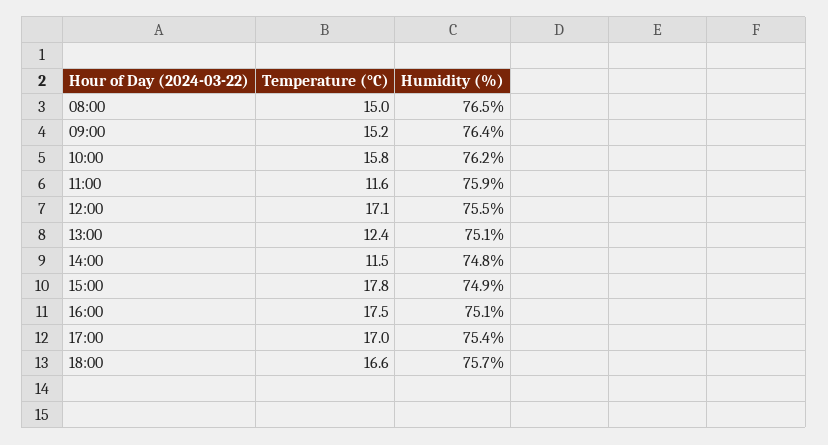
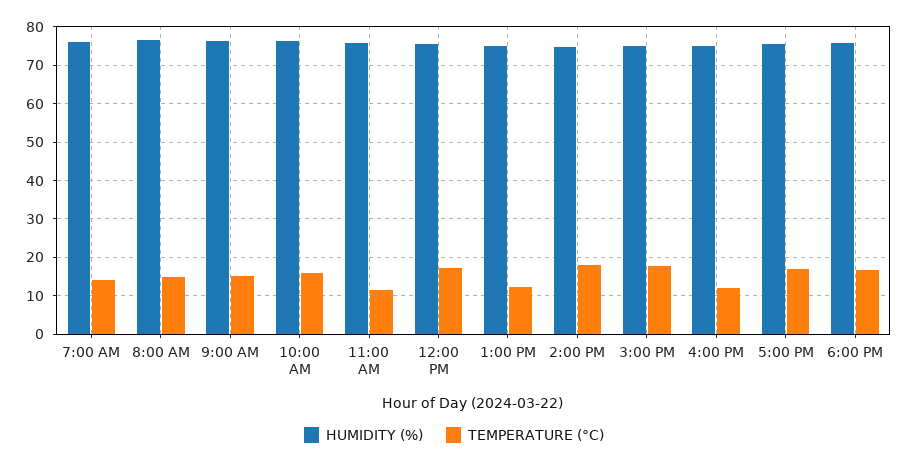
  {
    "Temperature (°C)": {
      "08:00": 15,
      "09:00": 15.2,
      "10:00": 15.8,
      "11:00": 11.6,
      "12:00": 17.1,
      "13:00": 12.4,
-     "14:00": 11.5,
+     "14:00": 18,
      "15:00": 17.8,
-     "16:00": 17.5,
+     "16:00": 12,
      "17:00": 17,
-     "18:00": 16.6
+     "18:00": 16.6,
+     "7:00 AM": 14
    },
    "Humidity (%)": {
      "08:00": 76.5,
      "09:00": 76.4,
      "10:00": 76.2,
      "11:00": 75.9,
      "12:00": 75.5,
      "13:00": 75.1,
      "14:00": 74.8,
      "15:00": 74.9,
      "16:00": 75.1,
      "17:00": 75.4,
-     "18:00": 75.7
+     "18:00": 75.7,
+     "7:00 AM": 76
    }
  }

